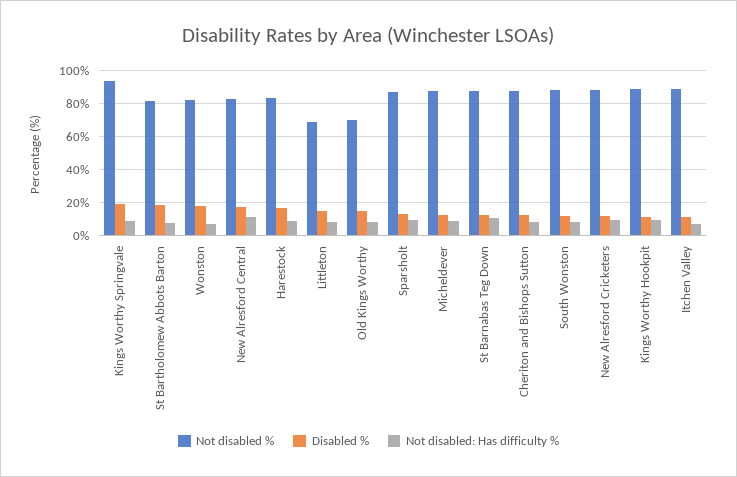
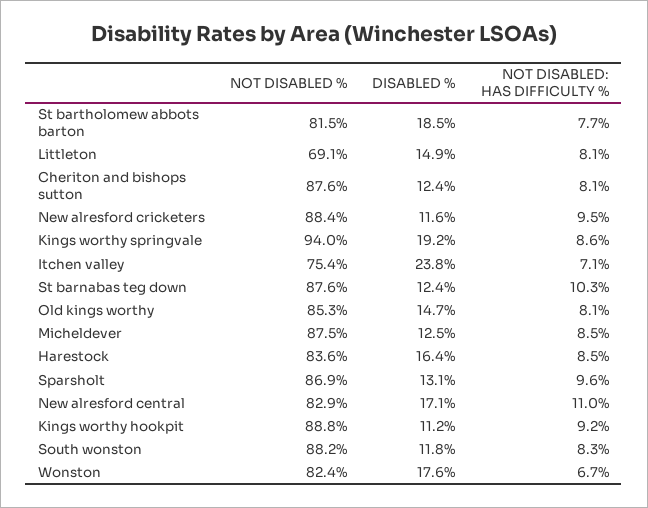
  {
    "Not disabled %": {
      "Kings Worthy Springvale": 94,
      "St Bartholomew Abbots Barton": 81.5,
      "Wonston": 82.4,
      "New Alresford Central": 82.9,
      "Harestock": 83.6,
      "Littleton": 69.1,
-     "Old Kings Worthy": 70,
+     "Old Kings Worthy": 85.3,
      "Sparsholt": 86.9,
      "Micheldever": 87.5,
      "St Barnabas Teg Down": 87.6,
      "Cheriton and Bishops Sutton": 87.6,
      "South Wonston": 88.2,
      "New Alresford Cricketers": 88.4,
      "Kings Worthy Hookpit": 88.8,
-     "Itchen Valley": 90
+     "Itchen Valley": 75.4
    },
    "Disabled %": {
      "Kings Worthy Springvale": 19.2,
      "St Bartholomew Abbots Barton": 18.5,
      "Wonston": 17.6,
      "New Alresford Central": 17.1,
      "Harestock": 16.4,
      "Littleton": 14.9,
      "Old Kings Worthy": 14.7,
      "Sparsholt": 13.1,
      "Micheldever": 12.5,
      "St Barnabas Teg Down": 12.4,
      "Cheriton and Bishops Sutton": 12.4,
      "South Wonston": 11.8,
      "New Alresford Cricketers": 11.6,
      "Kings Worthy Hookpit": 11.2,
-     "Itchen Valley": 10
+     "Itchen Valley": 23.8
    },
    "Not disabled: Has difficulty %": {
      "Kings Worthy Springvale": 8.6,
      "St Bartholomew Abbots Barton": 7.7,
      "Wonston": 6.7,
      "New Alresford Central": 11,
      "Harestock": 8.5,
      "Littleton": 8.1,
      "Old Kings Worthy": 8.1,
      "Sparsholt": 9.6,
      "Micheldever": 8.5,
      "St Barnabas Teg Down": 10.3,
      "Cheriton and Bishops Sutton": 8.1,
      "South Wonston": 8.3,
      "New Alresford Cricketers": 9.5,
      "Kings Worthy Hookpit": 9.2,
      "Itchen Valley": 7.1
    }
  }

